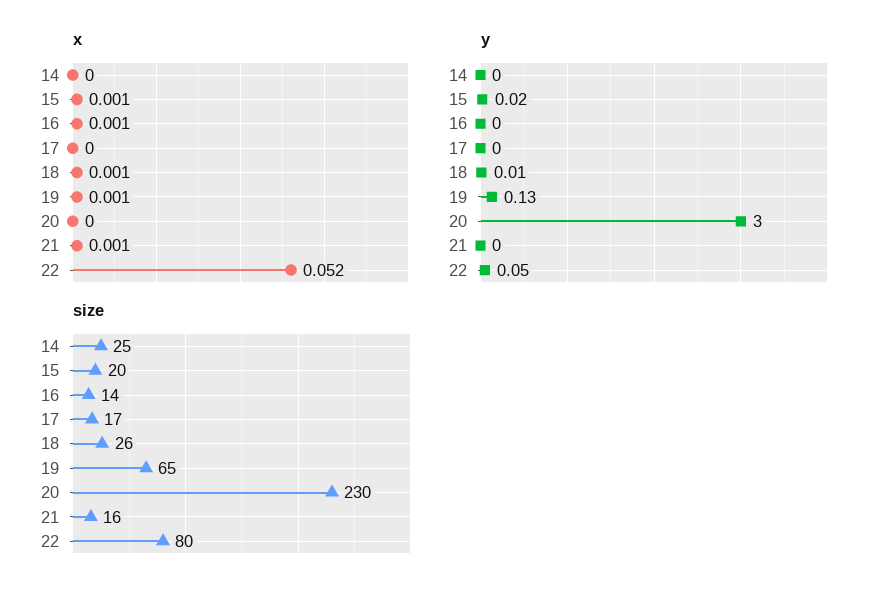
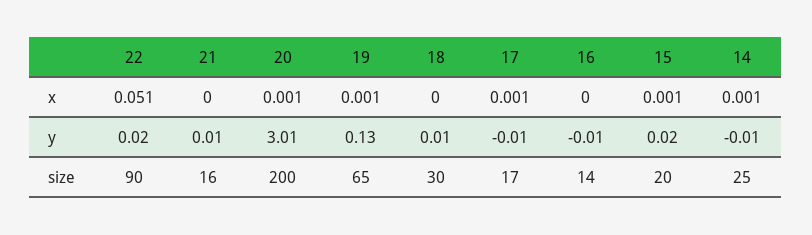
  {
    "x": {
-     "14": 0,
+     "14": 0.001,
      "15": 0.001,
-     "16": 0.001,
+     "16": 0,
-     "17": 0,
+     "17": 0.001,
-     "18": 0.001,
+     "18": 0,
      "19": 0.001,
-     "20": 0,
+     "20": 0.001,
-     "21": 0.001,
+     "21": 0,
-     "22": 0.052
+     "22": 0.051
    },
    "y": {
-     "14": 0,
+     "14": -0.01,
      "15": 0.02,
-     "16": 0,
+     "16": -0.01,
-     "17": 0,
+     "17": -0.01,
      "18": 0.01,
      "19": 0.13,
-     "20": 3,
+     "20": 3.01,
-     "21": 0,
+     "21": 0.01,
-     "22": 0.05
+     "22": 0.02
    },
    "size": {
      "14": 25,
      "15": 20,
      "16": 14,
      "17": 17,
-     "18": 26,
+     "18": 30,
      "19": 65,
-     "20": 230,
+     "20": 200,
      "21": 16,
-     "22": 80
+     "22": 90
    }
  }

